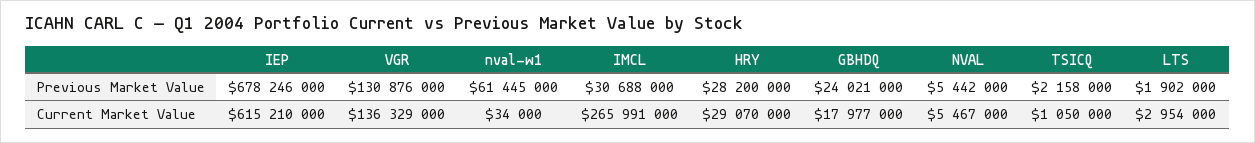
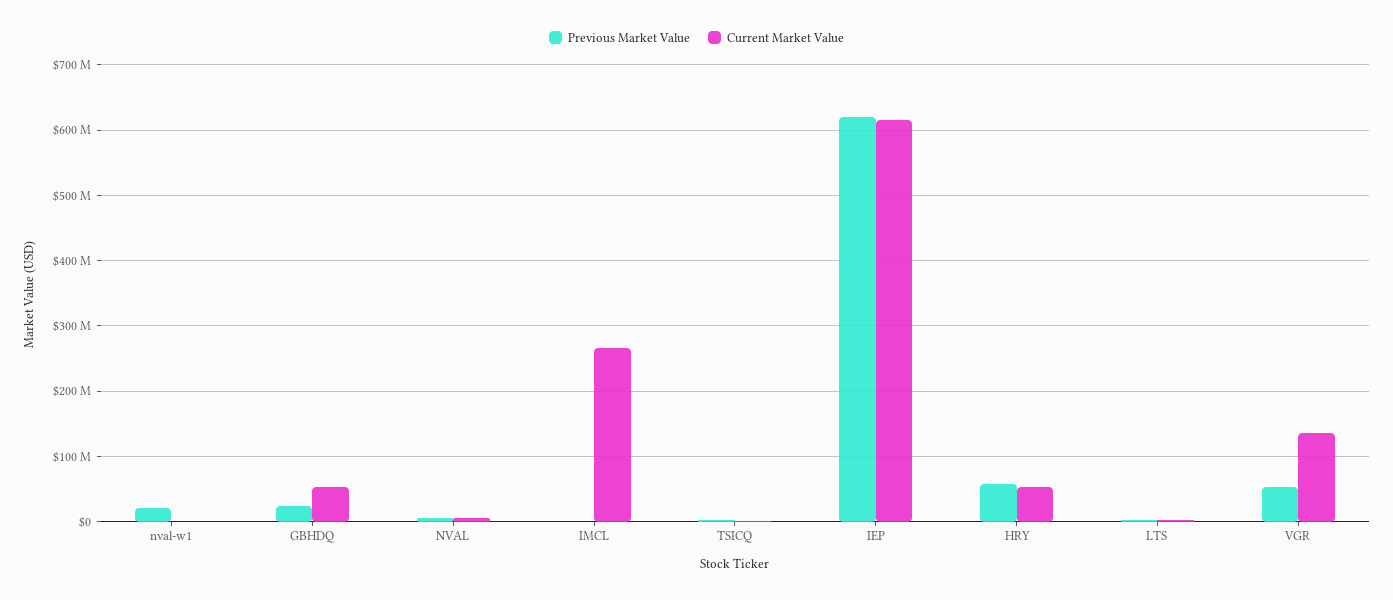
  {
    "Previous Market Value": {
-     "IEP": 678246000,
+     "IEP": 620000000,
-     "VGR": 130876000,
+     "VGR": 50000000,
-     "nval-w1": 61445000,
+     "nval-w1": 20000000,
-     "IMCL": 30688000,
+     "IMCL": 0,
-     "HRY": 28200000,
+     "HRY": 60000000,
      "GBHDQ": 24021000,
      "NVAL": 5442000,
      "TSICQ": 2158000,
      "LTS": 1902000
    },
    "Current Market Value": {
      "IEP": 615210000,
      "VGR": 136329000,
      "nval-w1": 34000,
      "IMCL": 265991000,
-     "HRY": 29070000,
+     "HRY": 50000000,
-     "GBHDQ": 17977000,
+     "GBHDQ": 50000000,
      "NVAL": 5467000,
      "TSICQ": 1050000,
      "LTS": 2954000
    }
  }

